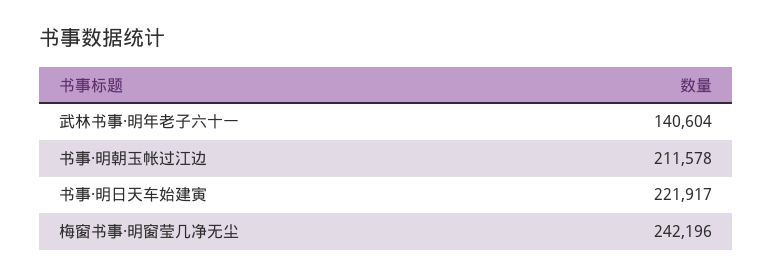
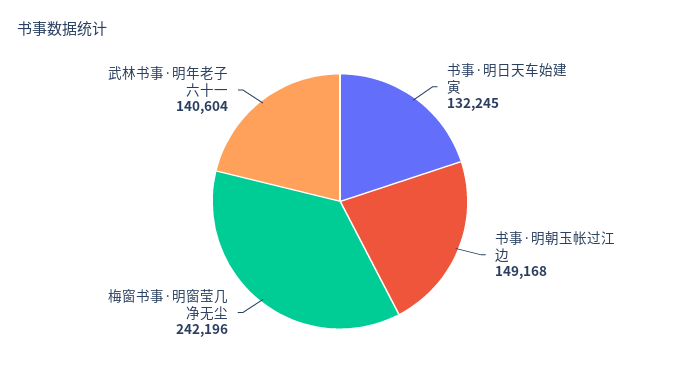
  {
    "武林书事·明年老子六十一": 140604,
-   "书事·明朝玉帐过江边": 211578,
+   "书事·明朝玉帐过江边": 149168,
-   "书事·明日天车始建寅": 221917,
+   "书事·明日天车始建寅": 132245,
    "梅窗书事·明窗莹几净无尘": 242196
  }

